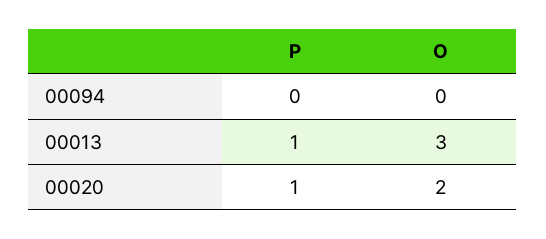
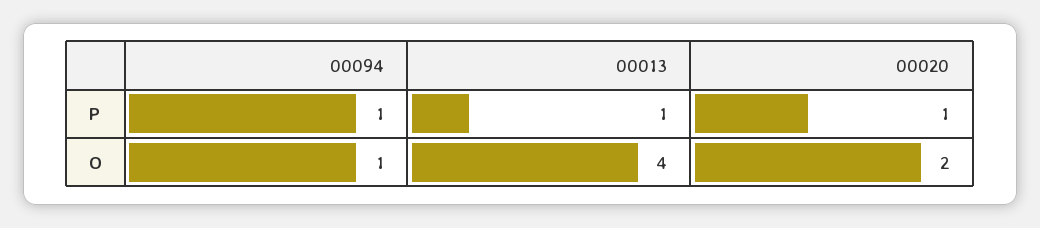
  {
    "P": {
-     "00094": 0,
+     "00094": 1,
      "00013": 1,
      "00020": 1
    },
    "O": {
-     "00094": 0,
+     "00094": 1,
-     "00013": 3,
+     "00013": 4,
      "00020": 2
    }
  }

